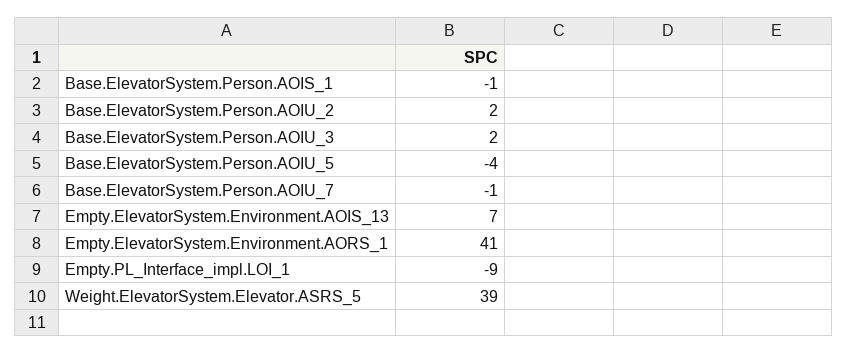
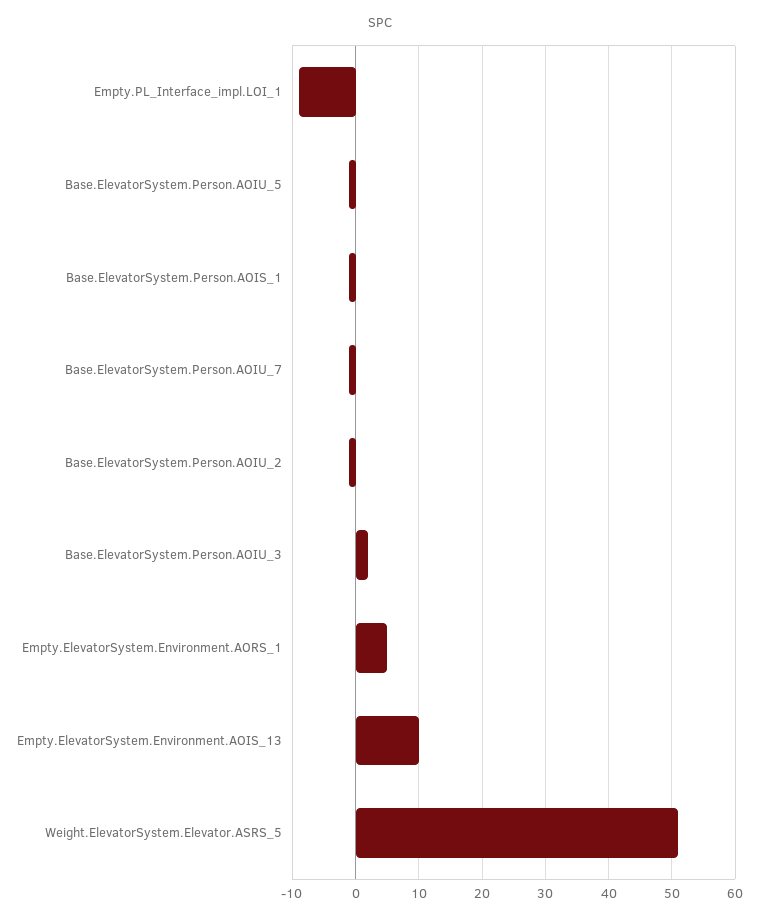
  {
    "Base.ElevatorSystem.Person.AOIS_1": -1,
-   "Base.ElevatorSystem.Person.AOIU_2": 2,
+   "Base.ElevatorSystem.Person.AOIU_2": -1,
    "Base.ElevatorSystem.Person.AOIU_3": 2,
-   "Base.ElevatorSystem.Person.AOIU_5": -4,
+   "Base.ElevatorSystem.Person.AOIU_5": -1,
    "Base.ElevatorSystem.Person.AOIU_7": -1,
-   "Empty.ElevatorSystem.Environment.AOIS_13": 7,
+   "Empty.ElevatorSystem.Environment.AOIS_13": 10,
-   "Empty.ElevatorSystem.Environment.AORS_1": 41,
+   "Empty.ElevatorSystem.Environment.AORS_1": 5,
    "Empty.PL_Interface_impl.LOI_1": -9,
-   "Weight.ElevatorSystem.Elevator.ASRS_5": 39
+   "Weight.ElevatorSystem.Elevator.ASRS_5": 51
  }

